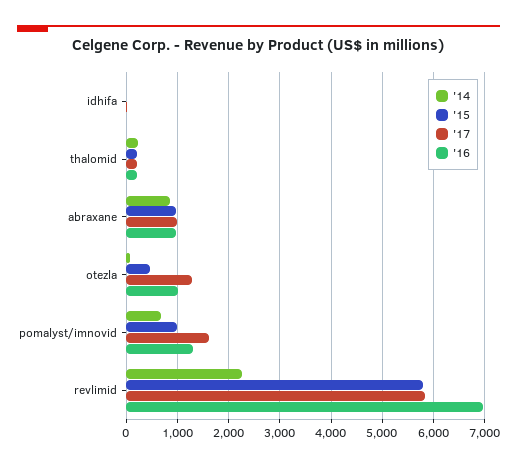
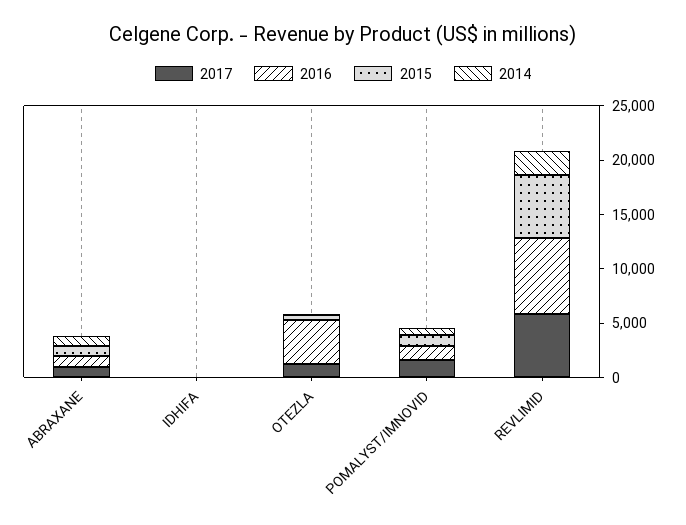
  {
    "'14": {
      "idhifa": 0,
-     "thalomid": 200,
      "abraxane": 800,
      "otezla": 0,
      "pomalyst/imnovid": 600,
      "revlimid": 2200
    },
    "'15": {
      "idhifa": 0,
-     "thalomid": 200,
      "abraxane": 1000,
      "otezla": 400,
      "pomalyst/imnovid": 1000,
      "revlimid": 5800
    },
    "'17": {
      "idhifa": 0,
-     "thalomid": 200,
      "abraxane": 1000,
      "otezla": 1200,
      "pomalyst/imnovid": 1600,
      "revlimid": 5800
    },
    "'16": {
      "idhifa": 0,
-     "thalomid": 200,
      "abraxane": 1000,
-     "otezla": 1000,
+     "otezla": 4000,
      "pomalyst/imnovid": 1400,
      "revlimid": 7000
    }
  }

